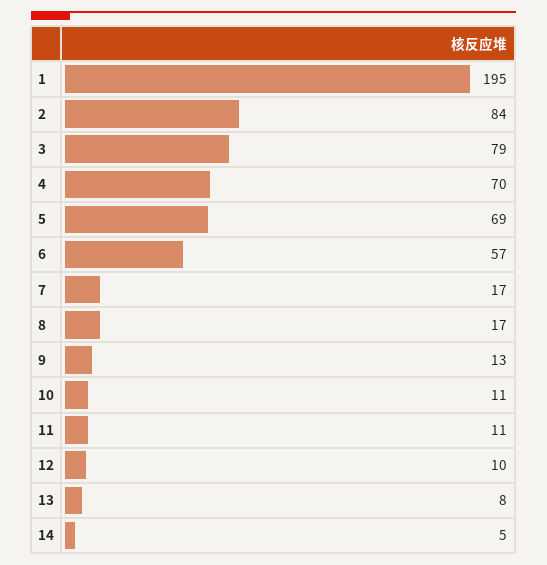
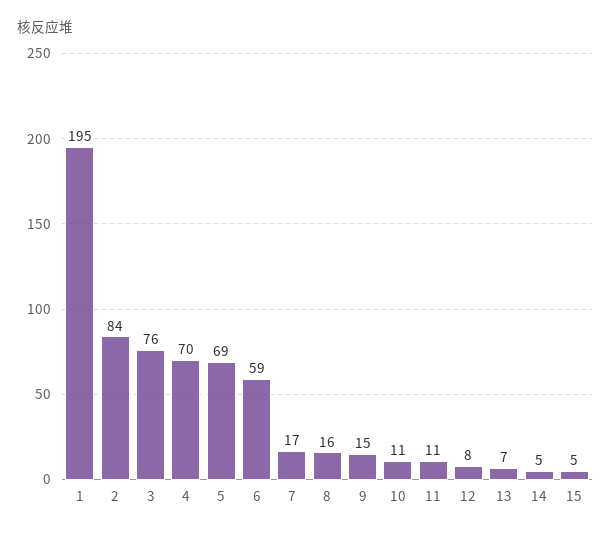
  {
    "1": 195,
    "2": 84,
-   "3": 79,
+   "3": 76,
    "4": 70,
    "5": 69,
-   "6": 57,
+   "6": 59,
    "7": 17,
-   "8": 17,
+   "8": 16,
-   "9": 13,
+   "9": 15,
    "10": 11,
    "11": 11,
-   "12": 10,
+   "12": 8,
-   "13": 8,
+   "13": 7,
-   "14": 5
+   "14": 5,
+   "15": 5
  }

